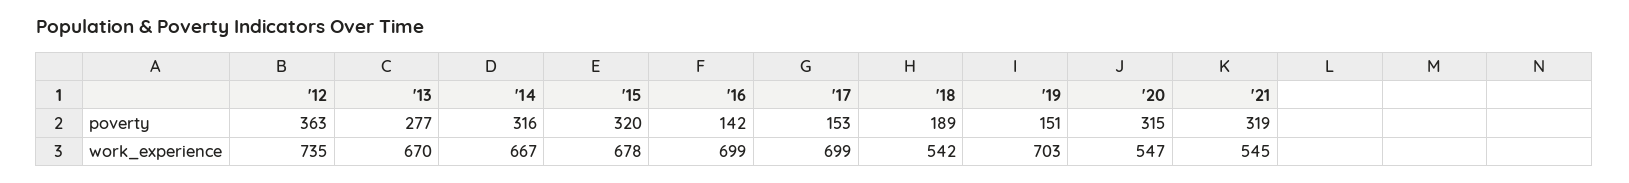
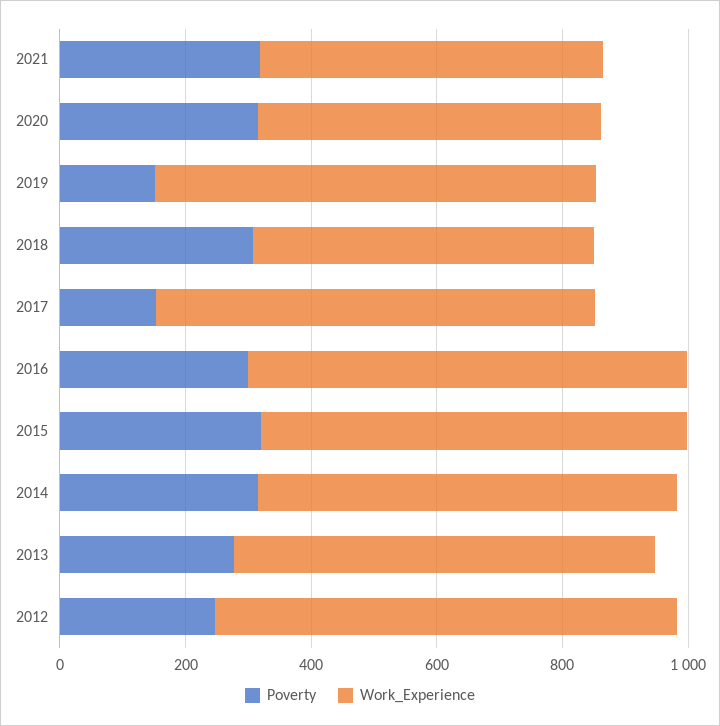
  {
    "poverty": {
-     "'12": 363,
+     "'12": 250,
      "'13": 277,
      "'14": 316,
      "'15": 320,
-     "'16": 142,
+     "'16": 300,
      "'17": 153,
-     "'18": 189,
+     "'18": 300,
      "'19": 151,
      "'20": 315,
      "'21": 319
    },
    "work_experience": {
      "'12": 735,
      "'13": 670,
      "'14": 667,
      "'15": 678,
      "'16": 699,
      "'17": 699,
      "'18": 542,
      "'19": 703,
      "'20": 547,
      "'21": 545
    }
  }

